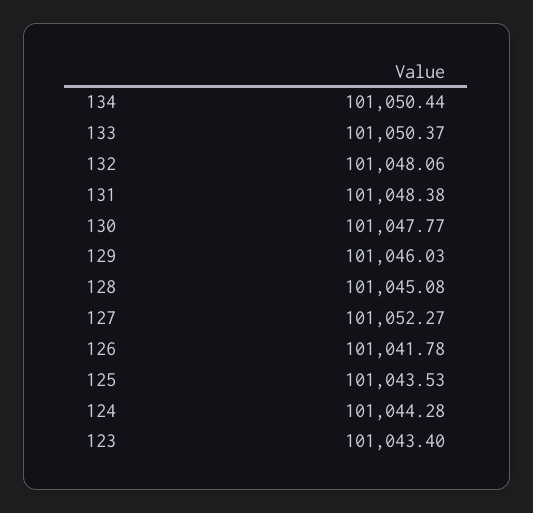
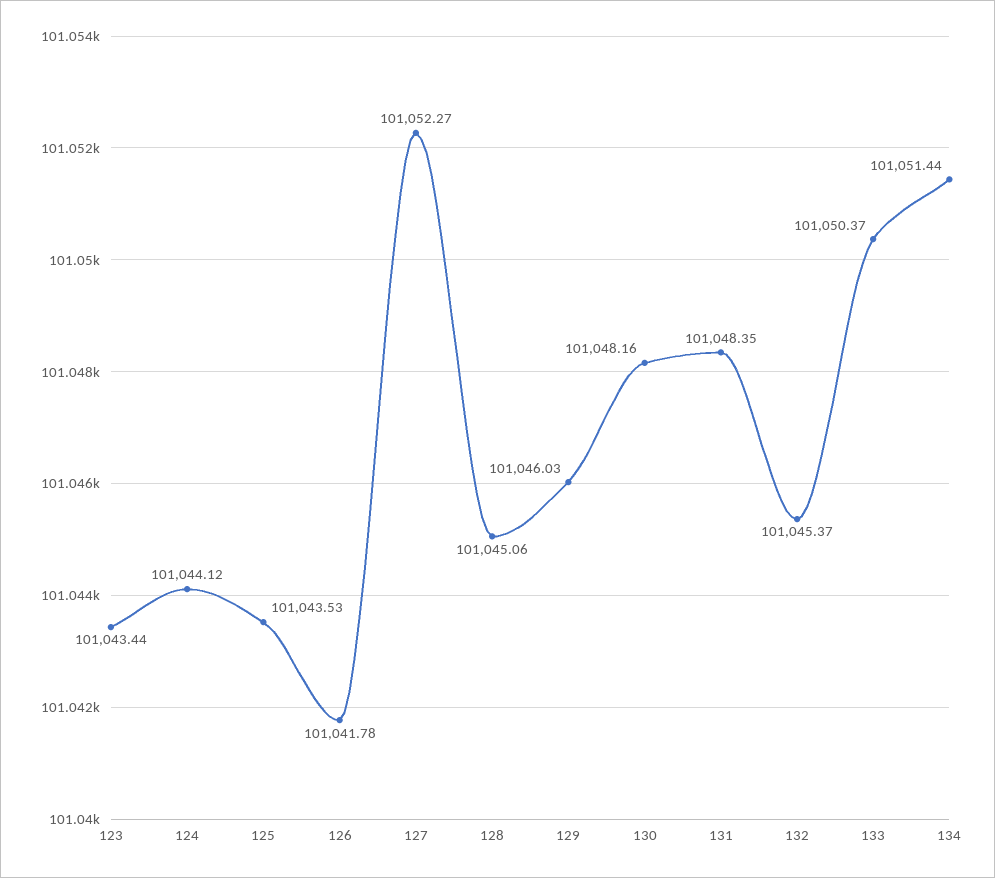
  {
-   "134": 101050.44,
+   "134": 101051.44,
    "133": 101050.37,
-   "132": 101048.06,
+   "132": 101045.37,
-   "131": 101048.38,
+   "131": 101048.35,
-   "130": 101047.77,
+   "130": 101048.16,
    "129": 101046.03,
-   "128": 101045.08,
+   "128": 101045.06,
    "127": 101052.27,
    "126": 101041.78,
    "125": 101043.53,
-   "124": 101044.28,
+   "124": 101044.12,
-   "123": 101043.4
+   "123": 101043.44
  }

